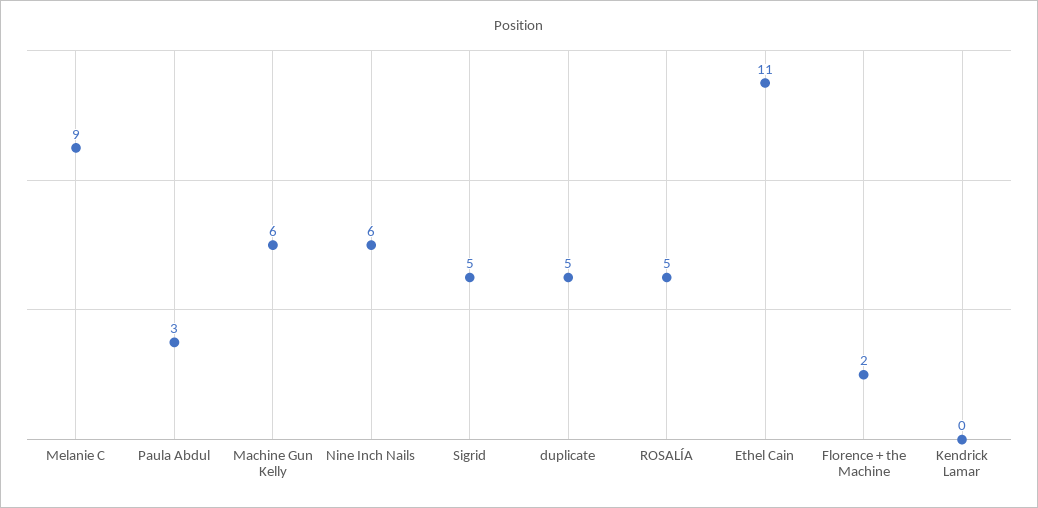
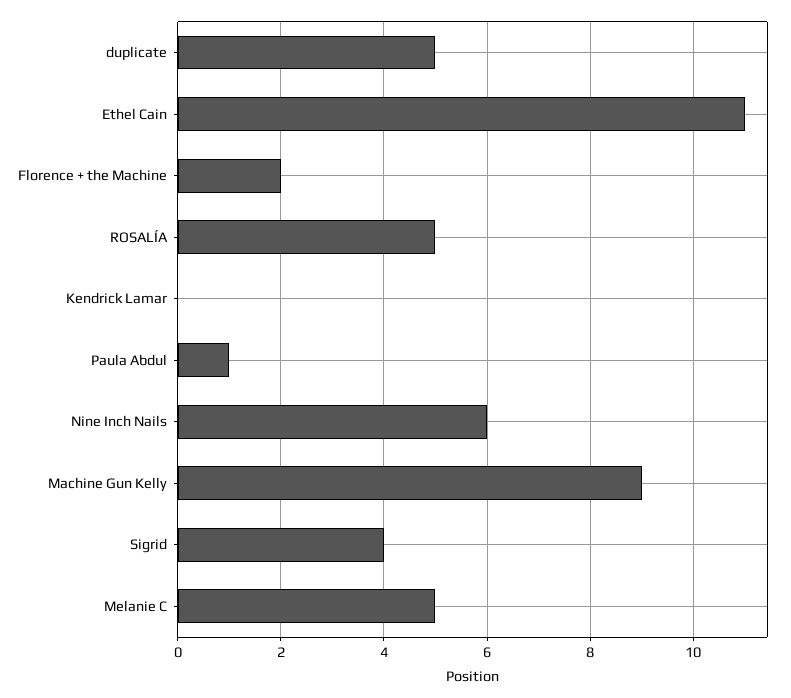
  {
-   "Melanie C": 9,
+   "Melanie C": 5,
-   "Paula Abdul": 3,
+   "Paula Abdul": 1,
-   "Machine Gun Kelly": 6,
+   "Machine Gun Kelly": 9,
    "Nine Inch Nails": 6,
-   "Sigrid": 5,
+   "Sigrid": 4,
    "duplicate": 5,
    "ROSALÍA": 5,
    "Ethel Cain": 11,
    "Florence + the Machine": 2,
    "Kendrick Lamar": 0
  }

